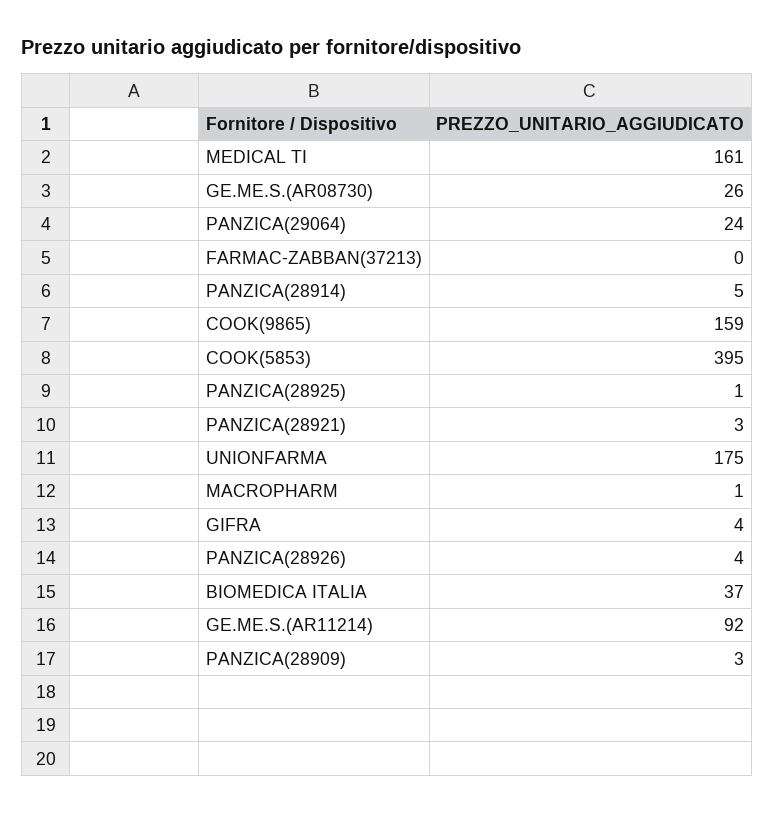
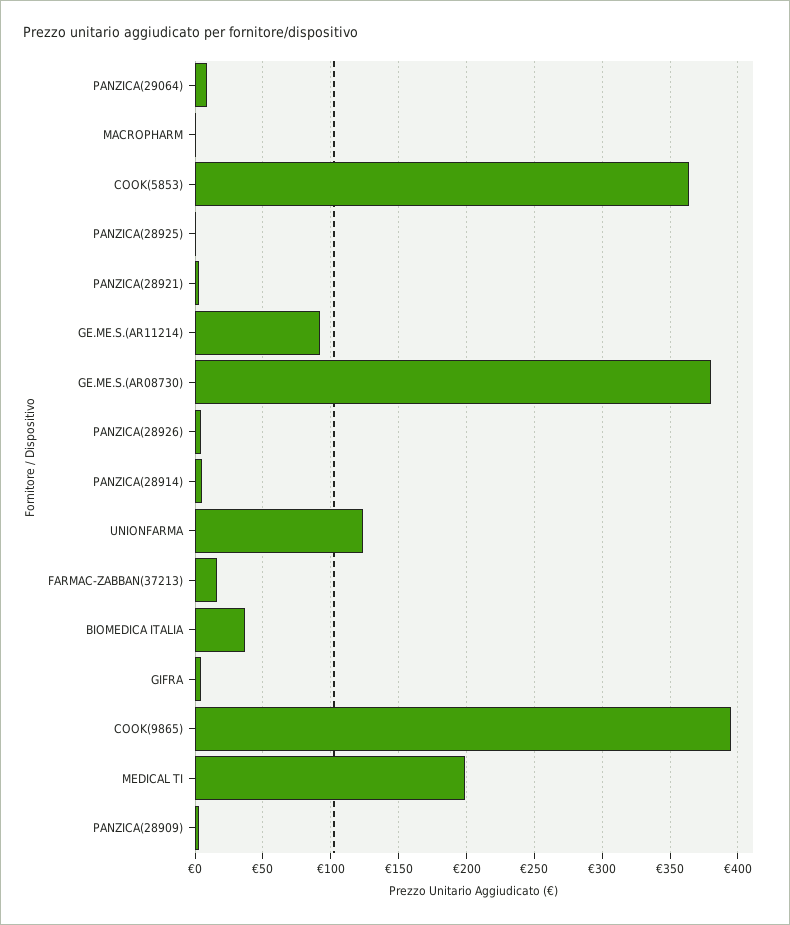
  {
-   "MEDICAL TI": 161,
+   "MEDICAL TI": 200,
-   "GE.ME.S.(AR08730)": 26,
+   "GE.ME.S.(AR08730)": 380,
-   "PANZICA(29064)": 24,
+   "PANZICA(29064)": 10,
-   "FARMAC-ZABBAN(37213)": 0,
+   "FARMAC-ZABBAN(37213)": 15,
    "PANZICA(28914)": 5,
-   "COOK(9865)": 159,
+   "COOK(9865)": 395,
-   "COOK(5853)": 395,
+   "COOK(5853)": 365,
    "PANZICA(28925)": 1,
    "PANZICA(28921)": 3,
-   "UNIONFARMA": 175,
+   "UNIONFARMA": 125,
    "MACROPHARM": 1,
    "GIFRA": 4,
    "PANZICA(28926)": 4,
    "BIOMEDICA ITALIA": 37,
    "GE.ME.S.(AR11214)": 92,
    "PANZICA(28909)": 3
  }

